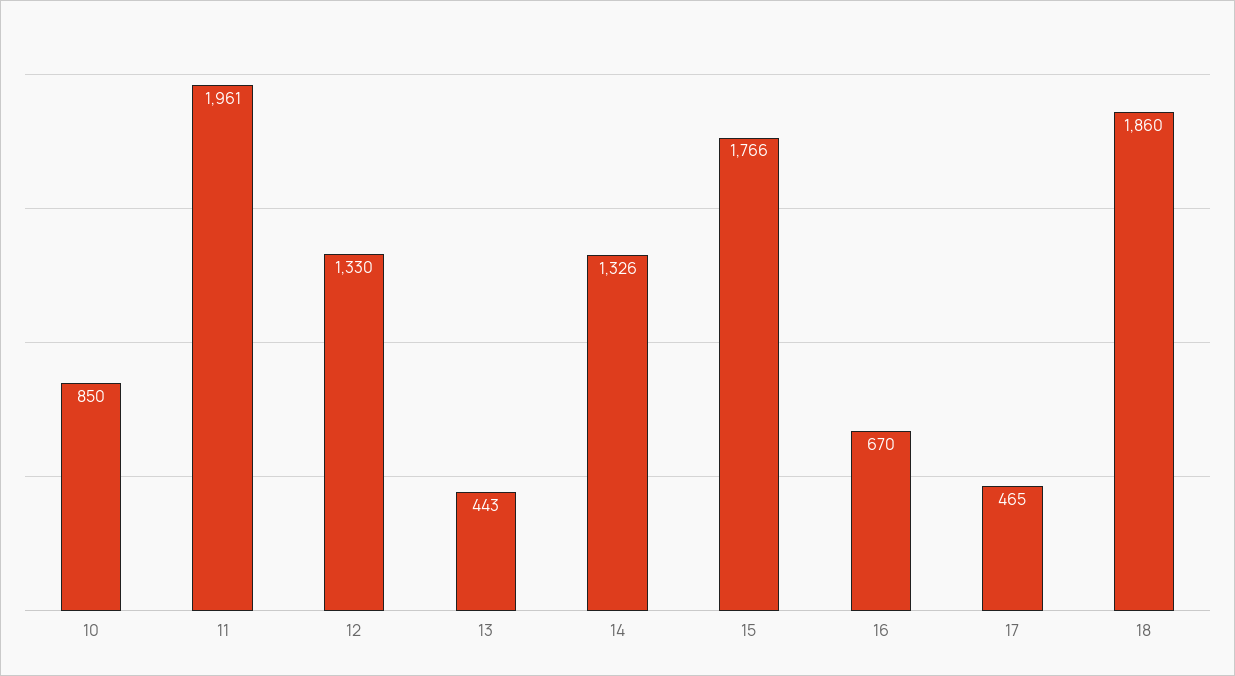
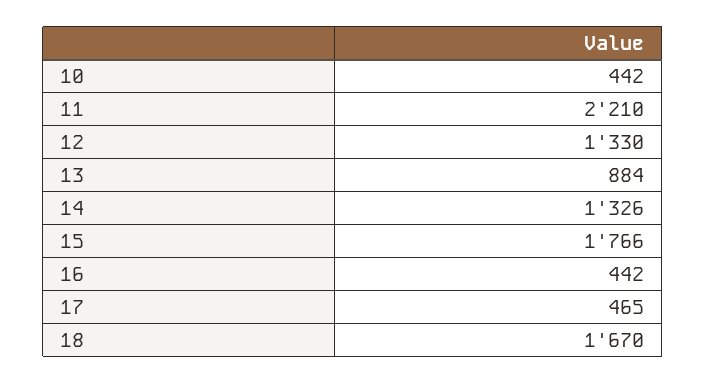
  {
-   "10": 850,
+   "10": 442,
-   "11": 1961,
+   "11": 2210,
    "12": 1330,
-   "13": 443,
+   "13": 884,
    "14": 1326,
    "15": 1766,
-   "16": 670,
+   "16": 442,
    "17": 465,
-   "18": 1860
+   "18": 1670
  }

